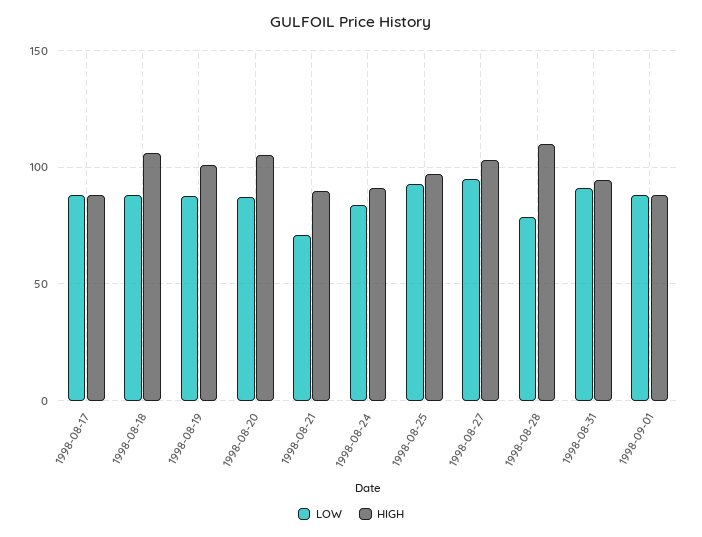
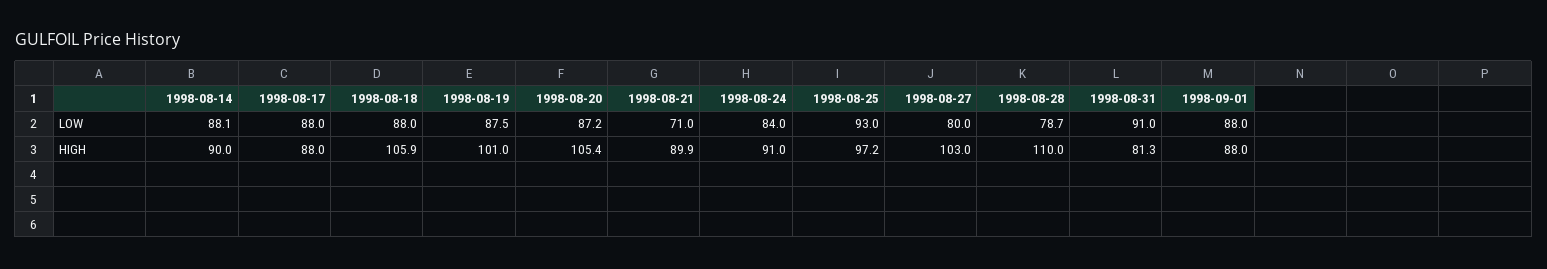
  {
    "LOW": {
      "1998-08-17": 88,
      "1998-08-18": 88,
      "1998-08-19": 87.5,
      "1998-08-20": 87.2,
      "1998-08-21": 71,
      "1998-08-24": 84,
      "1998-08-25": 93,
-     "1998-08-27": 95,
+     "1998-08-27": 80,
      "1998-08-28": 78.7,
      "1998-08-31": 91,
-     "1998-09-01": 88
+     "1998-09-01": 88,
+     "1998-08-14": 88.1
    },
    "HIGH": {
      "1998-08-17": 88,
      "1998-08-18": 105.9,
      "1998-08-19": 101,
      "1998-08-20": 105.4,
      "1998-08-21": 89.9,
      "1998-08-24": 91,
      "1998-08-25": 97.2,
      "1998-08-27": 103,
      "1998-08-28": 110,
-     "1998-08-31": 95,
+     "1998-08-31": 81.3,
-     "1998-09-01": 88
+     "1998-09-01": 88,
+     "1998-08-14": 90
    }
  }

